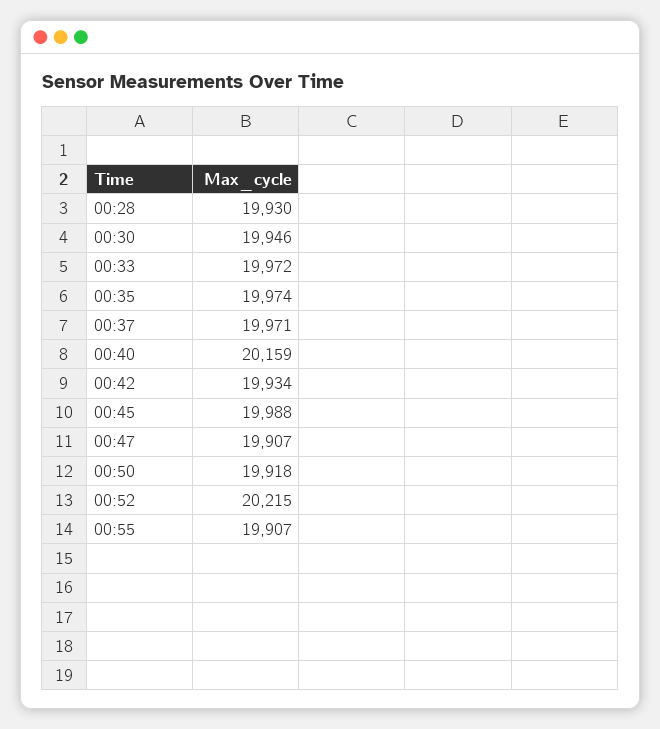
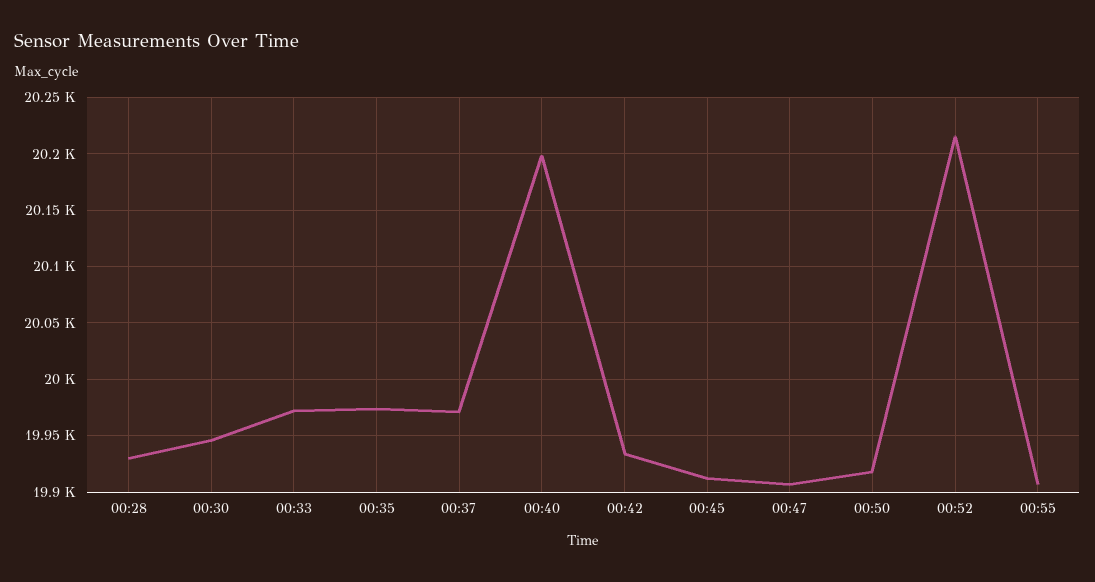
  {
    "00:28": 19930,
    "00:30": 19946,
    "00:33": 19972,
    "00:35": 19974,
    "00:37": 19971,
-   "00:40": 20159,
+   "00:40": 20200,
    "00:42": 19934,
-   "00:45": 19988,
+   "00:45": 19910,
    "00:47": 19907,
    "00:50": 19918,
    "00:52": 20215,
    "00:55": 19907
  }

